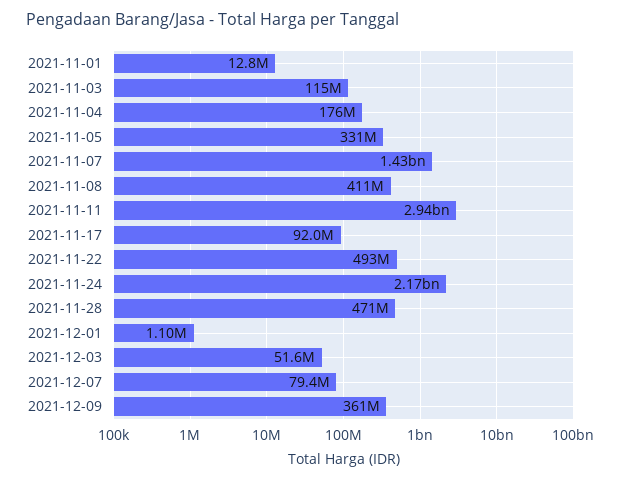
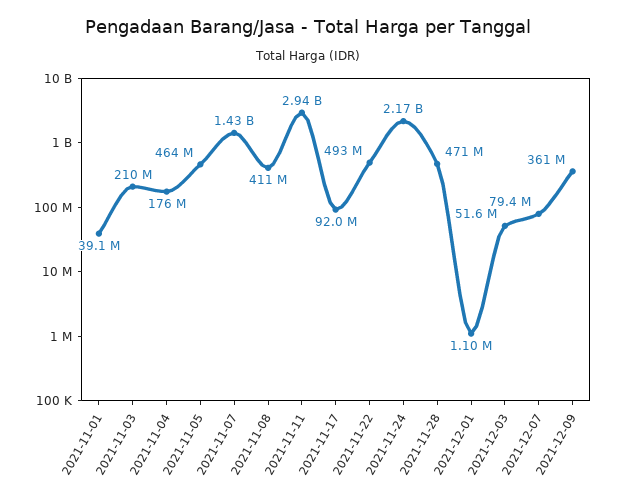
  {
-   "2021-11-01": 12800000,
+   "2021-11-01": 39100000,
-   "2021-11-03": 115000000,
+   "2021-11-03": 210000000,
    "2021-11-04": 176000000,
-   "2021-11-05": 331000000,
+   "2021-11-05": 464000000,
    "2021-11-07": 1430000000,
    "2021-11-08": 411000000,
    "2021-11-11": 2940000000,
    "2021-11-17": 92000000,
    "2021-11-22": 493000000,
    "2021-11-24": 2170000000,
    "2021-11-28": 471000000,
    "2021-12-01": 1100000,
    "2021-12-03": 51600000,
    "2021-12-07": 79400000,
    "2021-12-09": 361000000
  }

